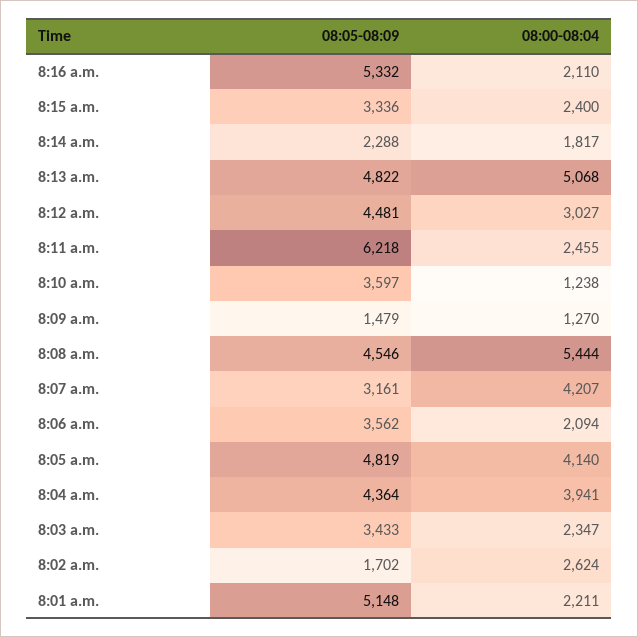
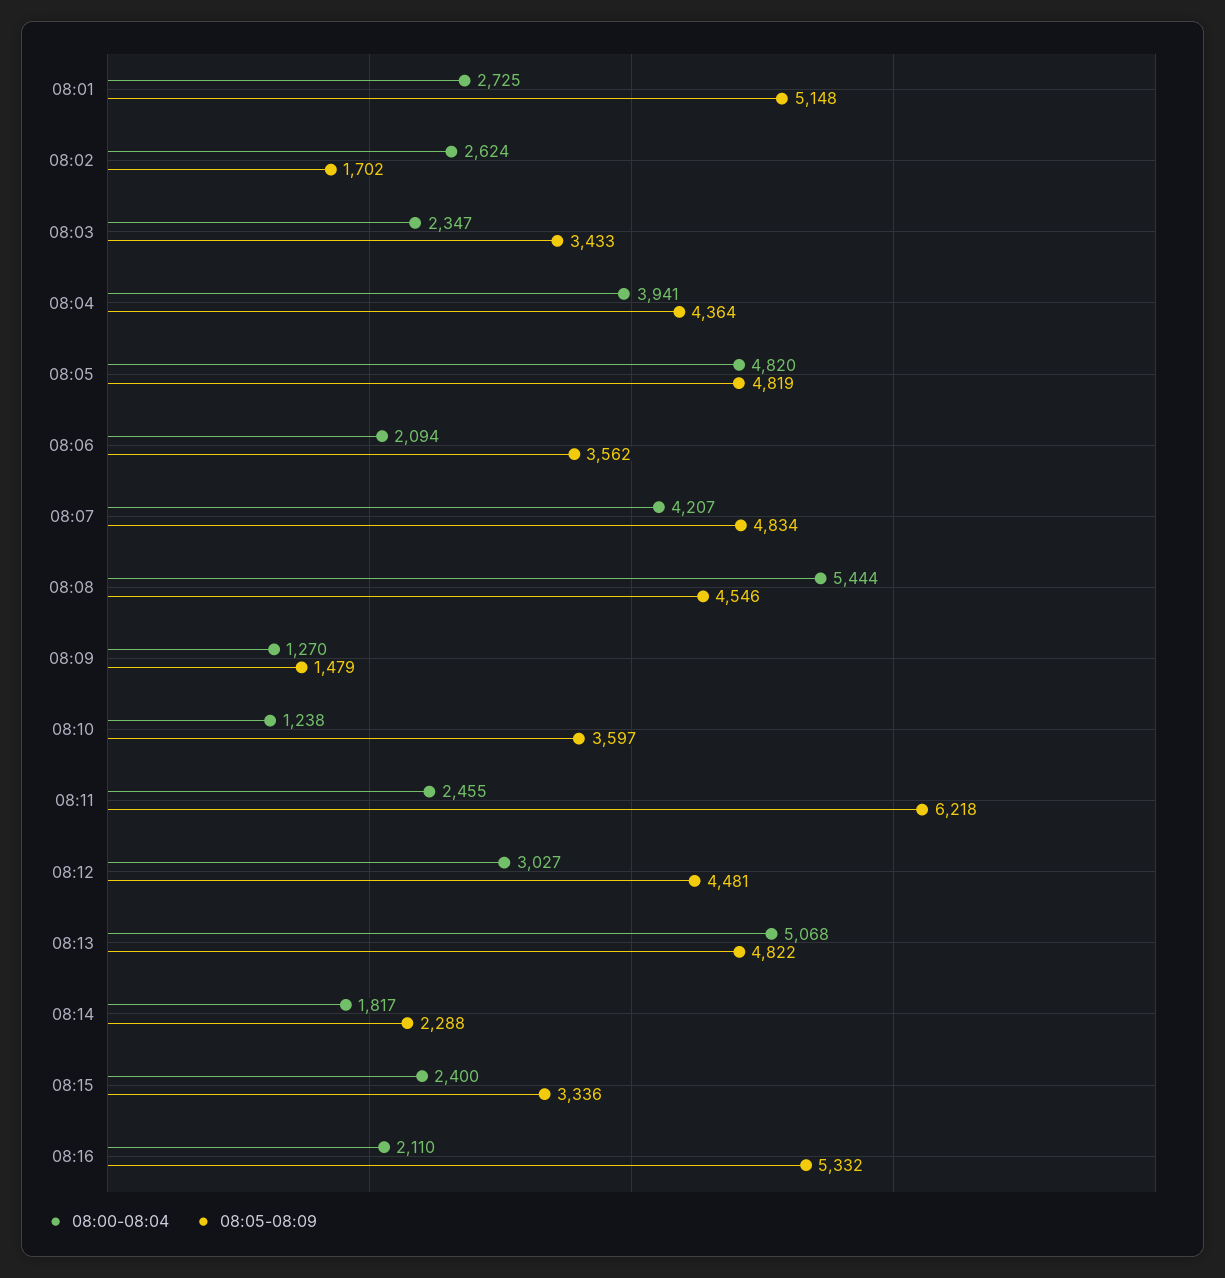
  {
    "08:05-08:09": {
      "8:16 a.m.": 5332,
      "8:15 a.m.": 3336,
      "8:14 a.m.": 2288,
      "8:13 a.m.": 4822,
      "8:12 a.m.": 4481,
      "8:11 a.m.": 6218,
      "8:10 a.m.": 3597,
      "8:09 a.m.": 1479,
      "8:08 a.m.": 4546,
-     "8:07 a.m.": 3161,
+     "8:07 a.m.": 4834,
      "8:06 a.m.": 3562,
      "8:05 a.m.": 4819,
      "8:04 a.m.": 4364,
      "8:03 a.m.": 3433,
      "8:02 a.m.": 1702,
      "8:01 a.m.": 5148
    },
    "08:00-08:04": {
      "8:16 a.m.": 2110,
      "8:15 a.m.": 2400,
      "8:14 a.m.": 1817,
      "8:13 a.m.": 5068,
      "8:12 a.m.": 3027,
      "8:11 a.m.": 2455,
      "8:10 a.m.": 1238,
      "8:09 a.m.": 1270,
      "8:08 a.m.": 5444,
      "8:07 a.m.": 4207,
      "8:06 a.m.": 2094,
-     "8:05 a.m.": 4140,
+     "8:05 a.m.": 4820,
      "8:04 a.m.": 3941,
      "8:03 a.m.": 2347,
      "8:02 a.m.": 2624,
-     "8:01 a.m.": 2211
+     "8:01 a.m.": 2725
    }
  }

